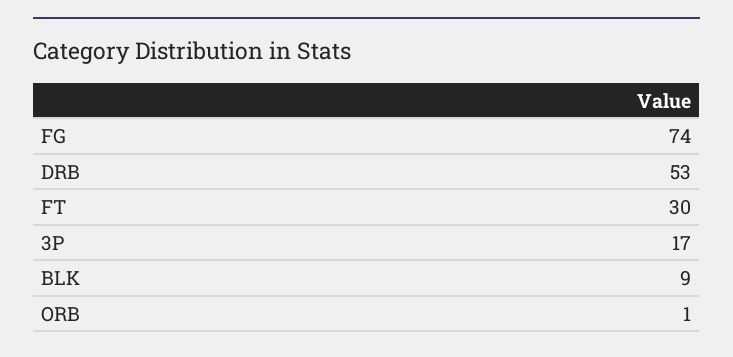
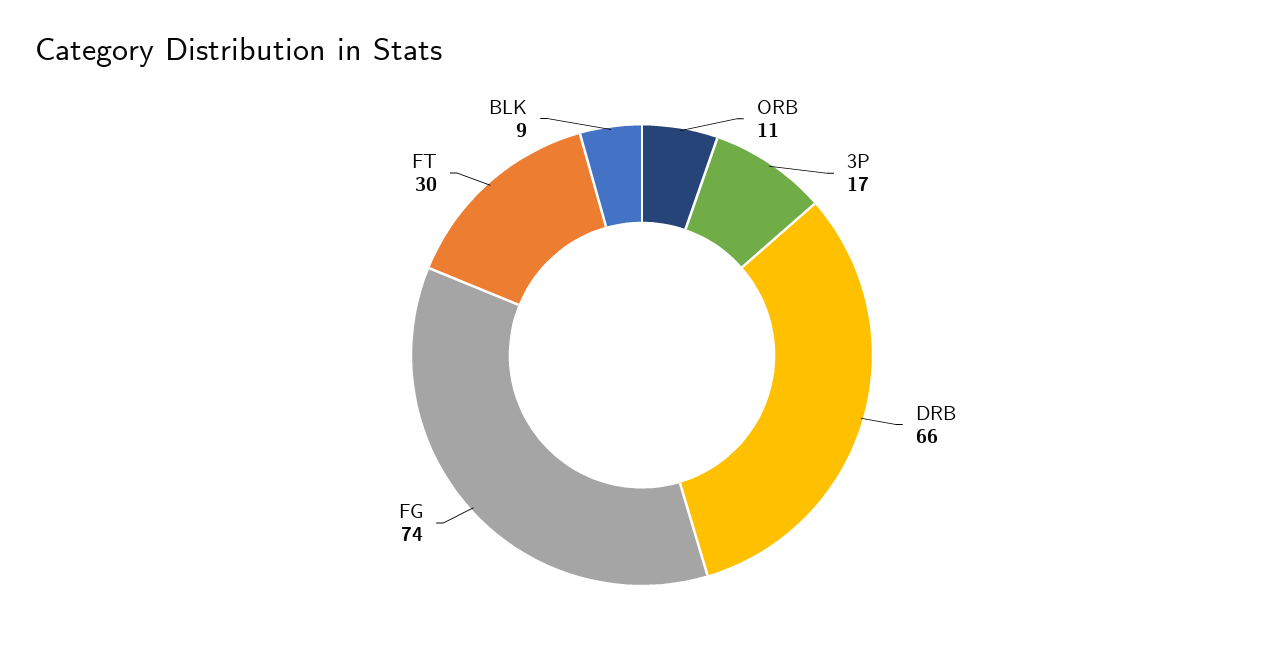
  {
    "FG": 74,
-   "DRB": 53,
+   "DRB": 66,
    "FT": 30,
    "3P": 17,
    "BLK": 9,
-   "ORB": 1
+   "ORB": 11
  }

